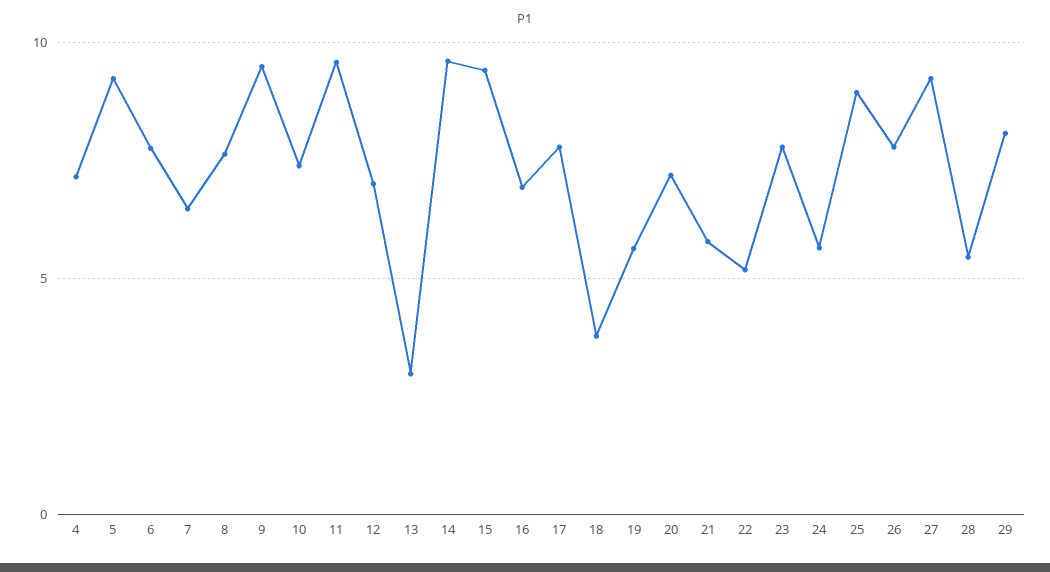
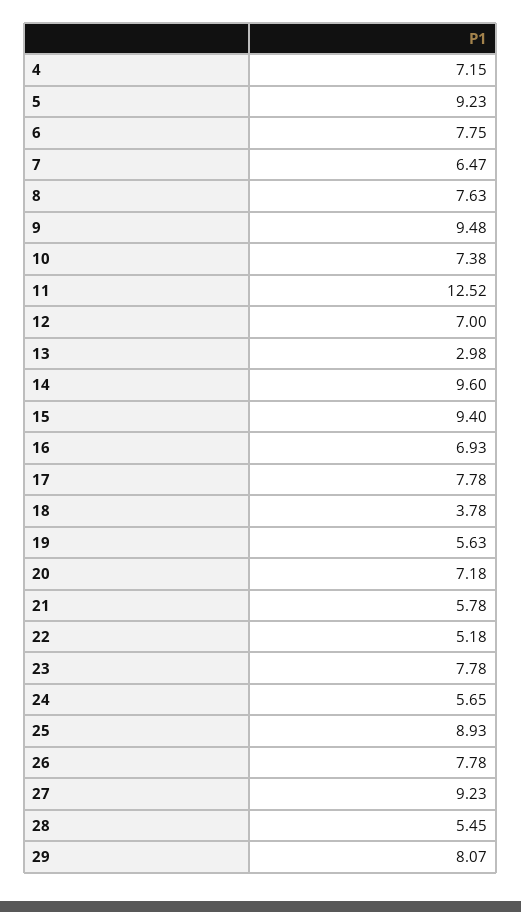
  {
    "4": 7.15,
    "5": 9.23,
    "6": 7.75,
    "7": 6.47,
    "8": 7.63,
    "9": 9.48,
    "10": 7.38,
-   "11": 9.5,
+   "11": 12.52,
    "12": 7,
    "13": 2.98,
    "14": 9.6,
    "15": 9.4,
    "16": 6.93,
    "17": 7.78,
    "18": 3.78,
    "19": 5.63,
    "20": 7.18,
    "21": 5.78,
    "22": 5.18,
    "23": 7.78,
    "24": 5.65,
    "25": 8.93,
    "26": 7.78,
    "27": 9.23,
    "28": 5.45,
    "29": 8.07
  }

